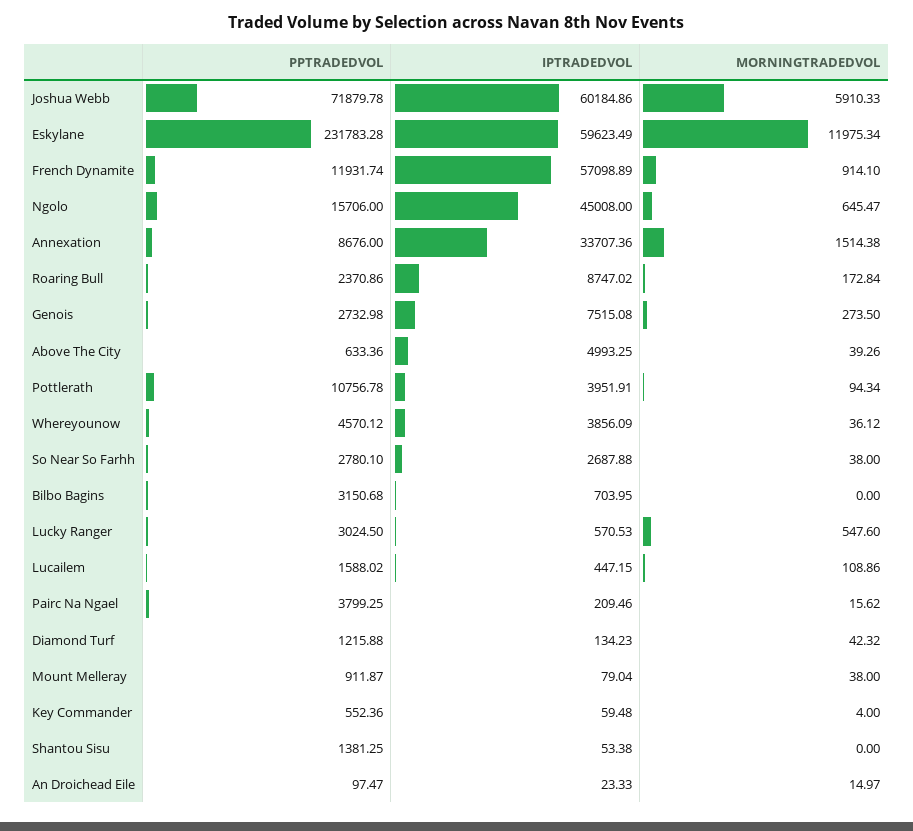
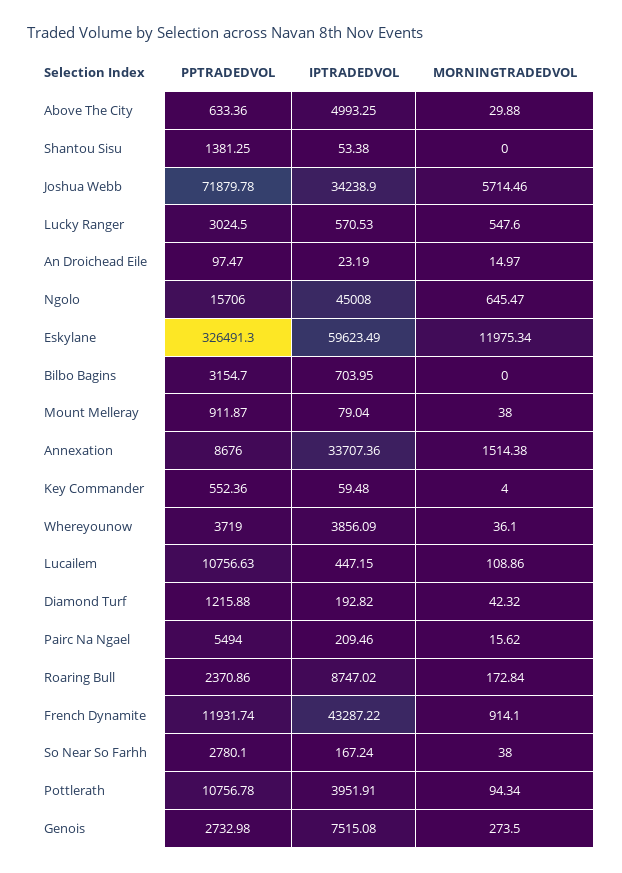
  {
    "PPTRADEDVOL": {
      "Joshua Webb": 71879.78,
-     "Eskylane": 231783.28,
+     "Eskylane": 326491.3,
      "French Dynamite": 11931.74,
      "Ngolo": 15706,
      "Annexation": 8676,
      "Roaring Bull": 2370.86,
      "Genois": 2732.98,
      "Above The City": 633.36,
      "Pottlerath": 10756.78,
-     "Whereyounow": 4570.12,
+     "Whereyounow": 3719,
      "So Near So Farhh": 2780.1,
-     "Bilbo Bagins": 3150.68,
+     "Bilbo Bagins": 3154.7,
      "Lucky Ranger": 3024.5,
-     "Lucailem": 1588.02,
+     "Lucailem": 10756.63,
-     "Pairc Na Ngael": 3799.25,
+     "Pairc Na Ngael": 5494,
      "Diamond Turf": 1215.88,
      "Mount Melleray": 911.87,
      "Key Commander": 552.36,
      "Shantou Sisu": 1381.25,
      "An Droichead Eile": 97.47
    },
    "IPTRADEDVOL": {
-     "Joshua Webb": 60184.86,
+     "Joshua Webb": 34238.9,
      "Eskylane": 59623.49,
-     "French Dynamite": 57098.89,
+     "French Dynamite": 43287.22,
      "Ngolo": 45008,
      "Annexation": 33707.36,
      "Roaring Bull": 8747.02,
      "Genois": 7515.08,
      "Above The City": 4993.25,
      "Pottlerath": 3951.91,
      "Whereyounow": 3856.09,
-     "So Near So Farhh": 2687.88,
+     "So Near So Farhh": 167.24,
      "Bilbo Bagins": 703.95,
      "Lucky Ranger": 570.53,
      "Lucailem": 447.15,
      "Pairc Na Ngael": 209.46,
-     "Diamond Turf": 134.23,
+     "Diamond Turf": 192.82,
      "Mount Melleray": 79.04,
      "Key Commander": 59.48,
      "Shantou Sisu": 53.38,
-     "An Droichead Eile": 23.33
+     "An Droichead Eile": 23.19
    },
    "MORNINGTRADEDVOL": {
-     "Joshua Webb": 5910.33,
+     "Joshua Webb": 5714.46,
      "Eskylane": 11975.34,
      "French Dynamite": 914.1,
      "Ngolo": 645.47,
      "Annexation": 1514.38,
      "Roaring Bull": 172.84,
      "Genois": 273.5,
-     "Above The City": 39.26,
+     "Above The City": 29.88,
      "Pottlerath": 94.34,
-     "Whereyounow": 36.12,
+     "Whereyounow": 36.1,
      "So Near So Farhh": 38,
      "Bilbo Bagins": 0,
      "Lucky Ranger": 547.6,
      "Lucailem": 108.86,
      "Pairc Na Ngael": 15.62,
      "Diamond Turf": 42.32,
      "Mount Melleray": 38,
      "Key Commander": 4,
      "Shantou Sisu": 0,
      "An Droichead Eile": 14.97
    }
  }

